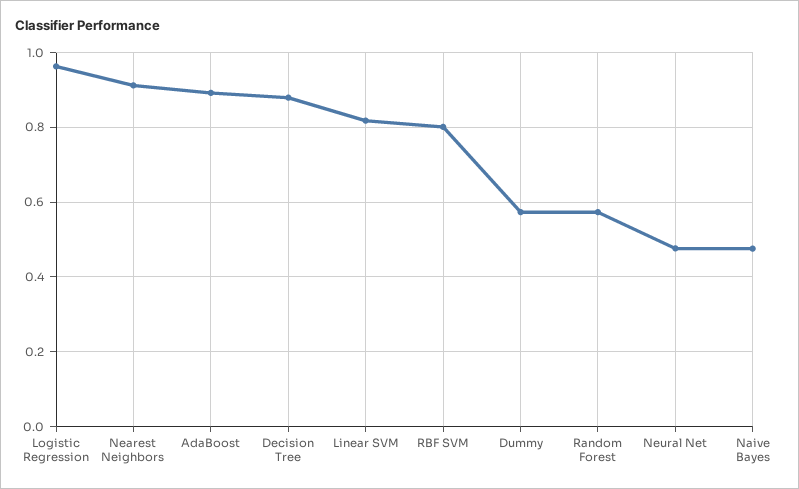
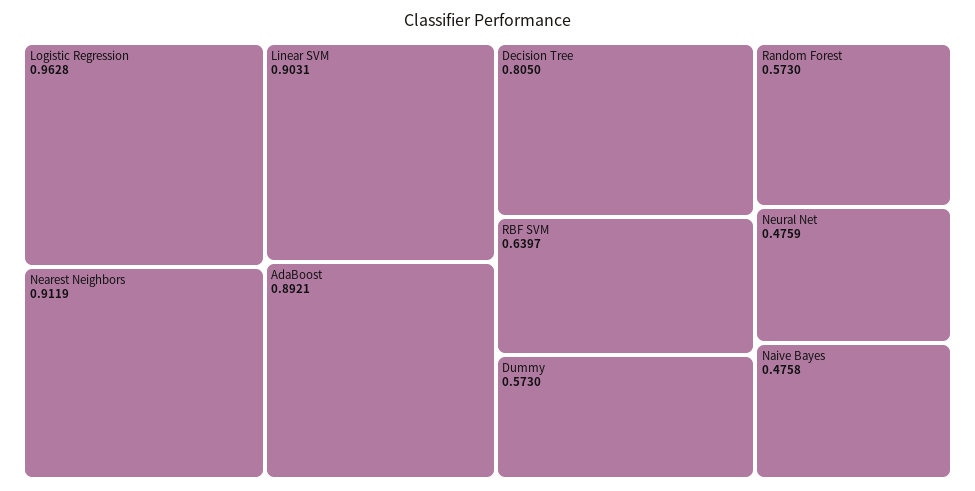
  {
    "Logistic Regression": 0.9628,
    "Nearest Neighbors": 0.9119,
    "AdaBoost": 0.8921,
-   "Decision Tree": 0.88,
+   "Decision Tree": 0.805,
-   "Linear SVM": 0.82,
+   "Linear SVM": 0.9031,
-   "RBF SVM": 0.8,
+   "RBF SVM": 0.6397,
    "Dummy": 0.573,
    "Random Forest": 0.573,
    "Neural Net": 0.4759,
    "Naive Bayes": 0.4758
  }

